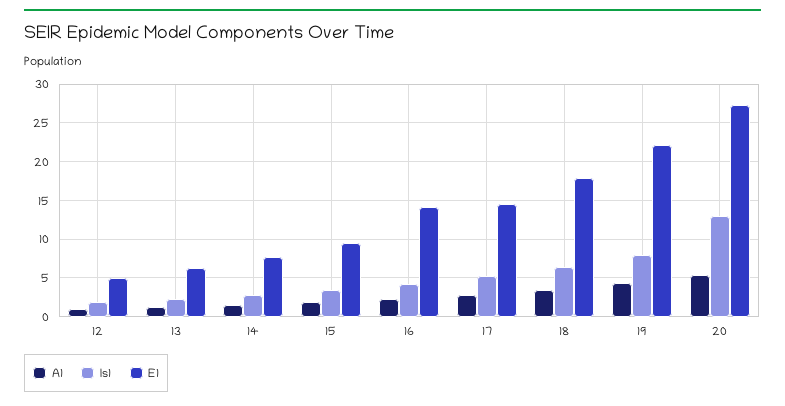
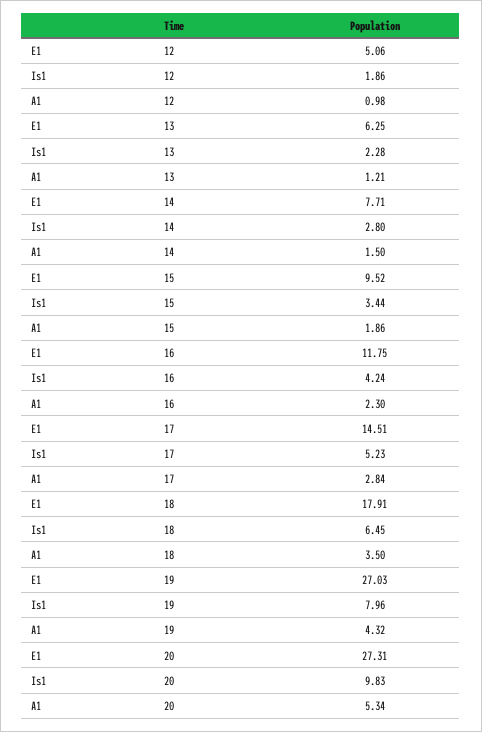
  {
    "A1": {
      "12": 0.98,
      "13": 1.21,
      "14": 1.5,
      "15": 1.86,
      "16": 2.3,
      "17": 2.84,
      "18": 3.5,
      "19": 4.32,
      "20": 5.34
    },
    "Is1": {
      "12": 1.86,
      "13": 2.28,
      "14": 2.8,
      "15": 3.44,
      "16": 4.24,
      "17": 5.23,
      "18": 6.45,
      "19": 7.96,
-     "20": 13
+     "20": 9.83
    },
    "E1": {
      "12": 5.06,
      "13": 6.25,
      "14": 7.71,
      "15": 9.52,
-     "16": 14,
+     "16": 11.75,
      "17": 14.51,
      "18": 17.91,
-     "19": 22,
+     "19": 27.03,
      "20": 27.31
    }
  }

